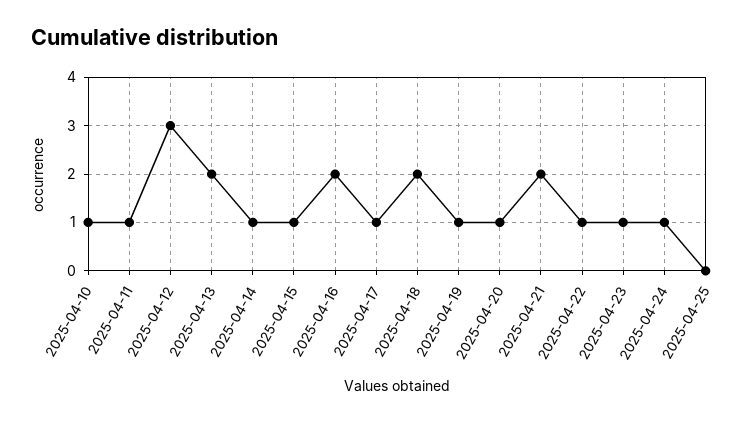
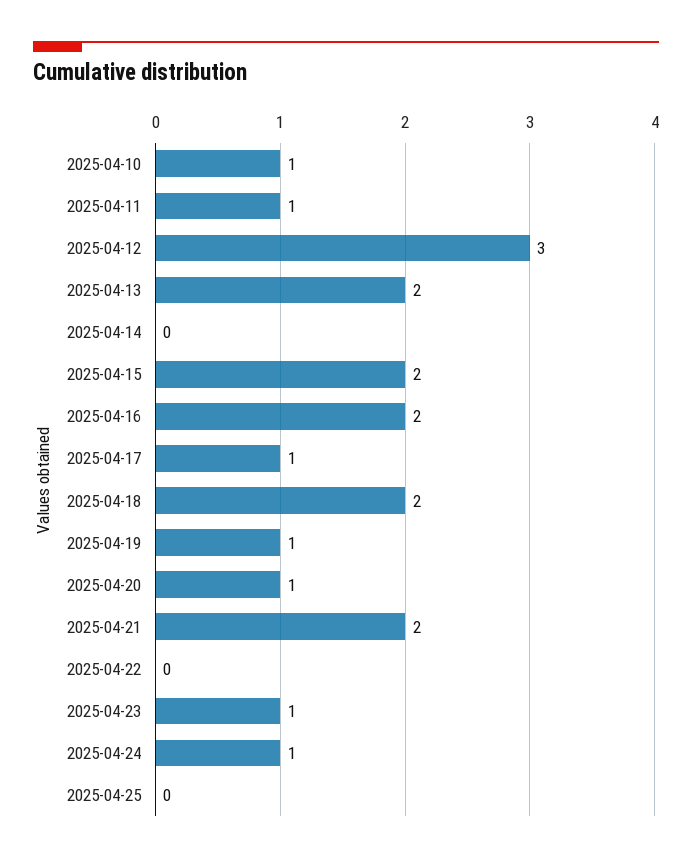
  {
    "2025-04-10": 1,
    "2025-04-11": 1,
    "2025-04-12": 3,
    "2025-04-13": 2,
-   "2025-04-14": 1,
+   "2025-04-14": 0,
-   "2025-04-15": 1,
+   "2025-04-15": 2,
    "2025-04-16": 2,
    "2025-04-17": 1,
    "2025-04-18": 2,
    "2025-04-19": 1,
    "2025-04-20": 1,
    "2025-04-21": 2,
-   "2025-04-22": 1,
+   "2025-04-22": 0,
    "2025-04-23": 1,
    "2025-04-24": 1,
    "2025-04-25": 0
  }

